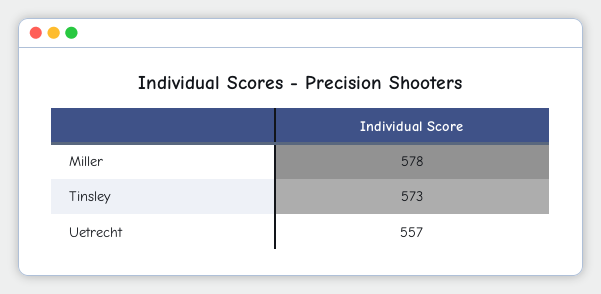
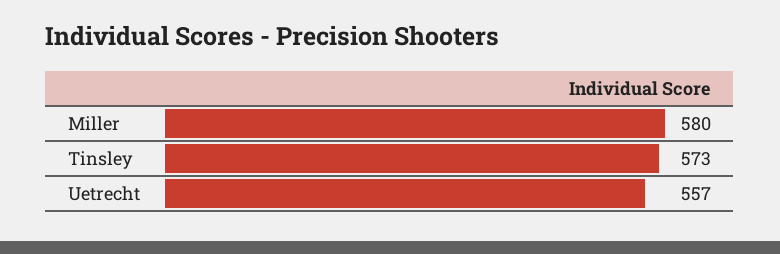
  {
-   "Miller": 578,
+   "Miller": 580,
    "Tinsley": 573,
    "Uetrecht": 557
  }

